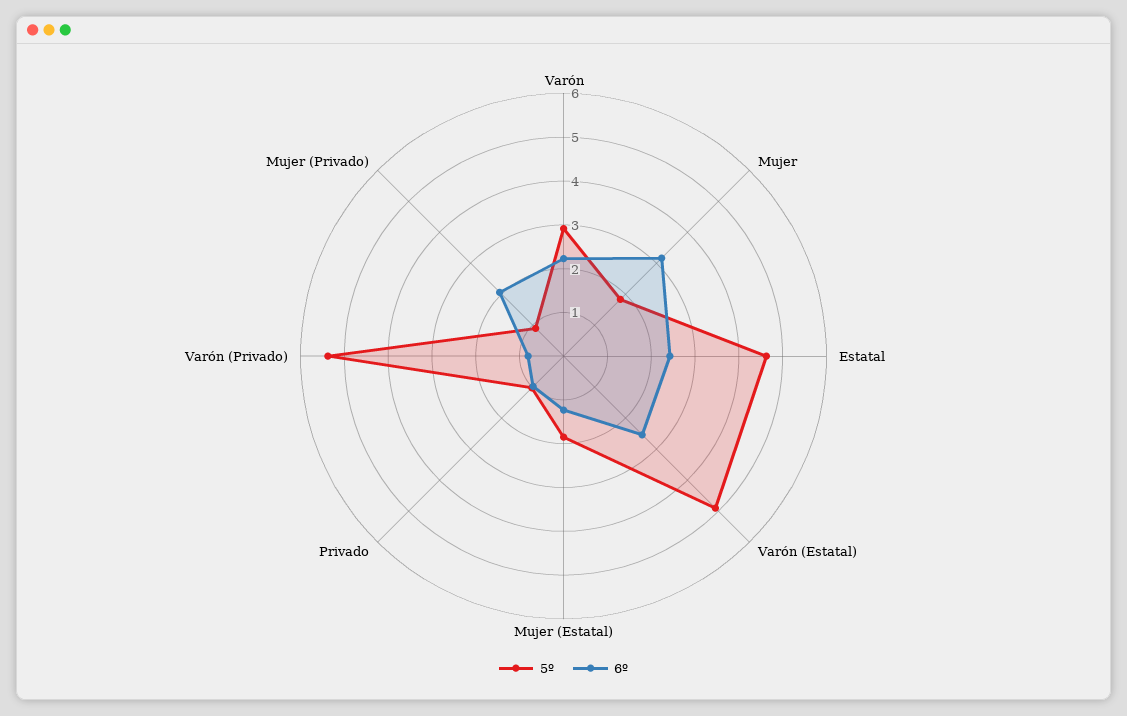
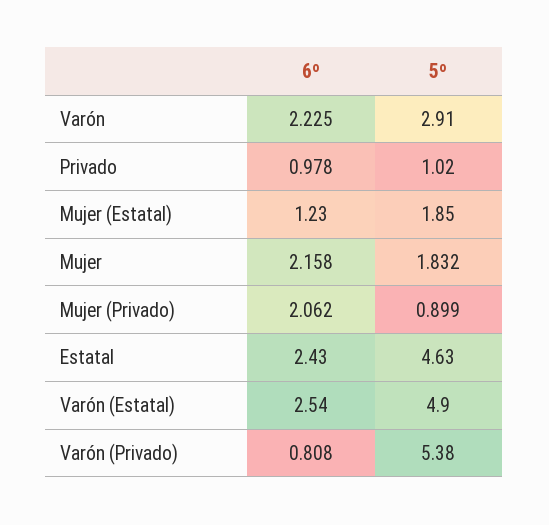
  {
    "5º": {
      "Varón": 2.91,
      "Mujer": 1.832,
      "Estatal": 4.63,
      "Varón (Estatal)": 4.9,
      "Mujer (Estatal)": 1.85,
      "Privado": 1.02,
      "Varón (Privado)": 5.38,
      "Mujer (Privado)": 0.899
    },
    "6º": {
      "Varón": 2.225,
-     "Mujer": 3.2,
+     "Mujer": 2.158,
      "Estatal": 2.43,
      "Varón (Estatal)": 2.54,
      "Mujer (Estatal)": 1.23,
      "Privado": 0.978,
      "Varón (Privado)": 0.808,
      "Mujer (Privado)": 2.062
    }
  }

